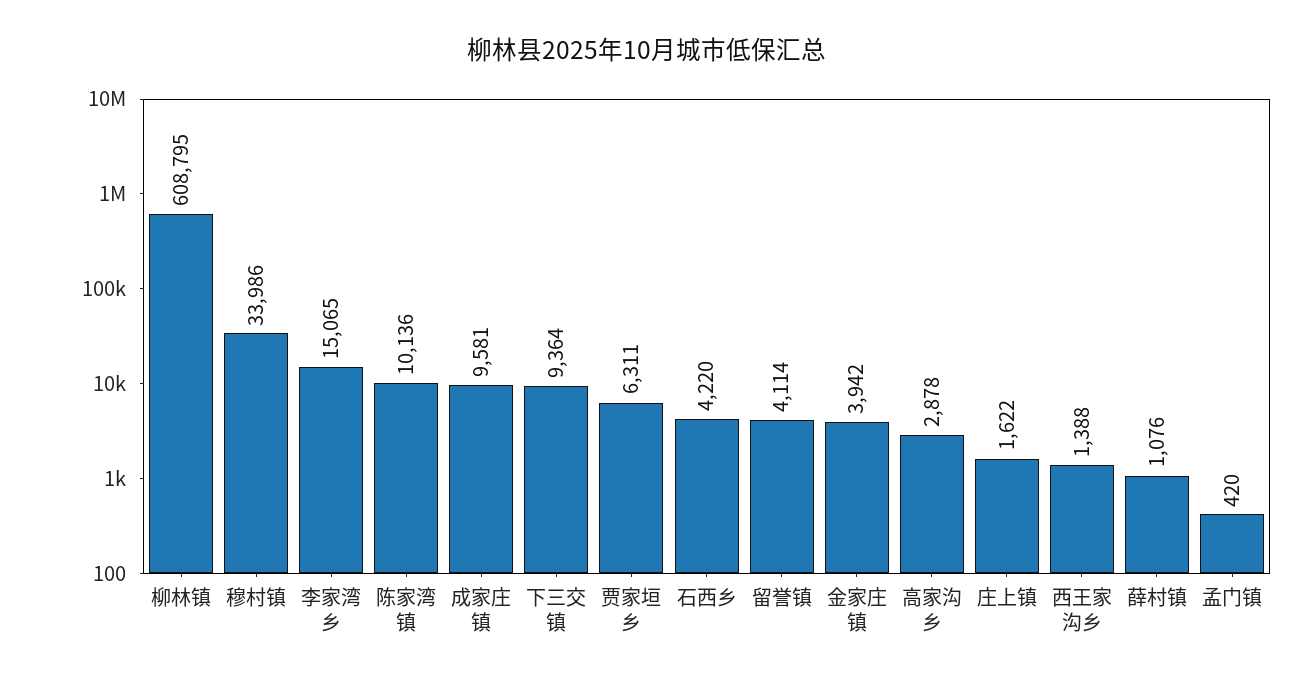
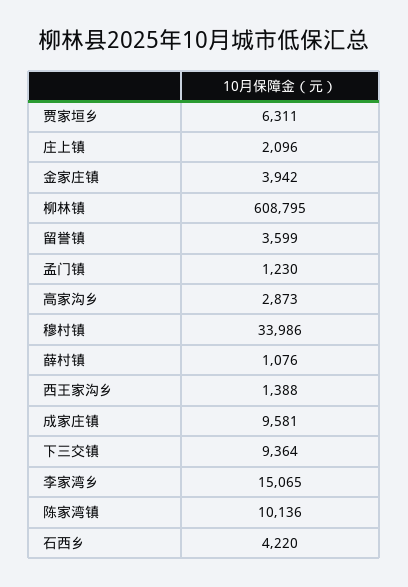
  {
    "柳林镇": 608795,
    "穆村镇": 33986,
    "李家湾乡": 15065,
    "陈家湾镇": 10136,
    "成家庄镇": 9581,
    "下三交镇": 9364,
    "贾家垣乡": 6311,
    "石西乡": 4220,
-   "留誉镇": 4114,
+   "留誉镇": 3599,
    "金家庄镇": 3942,
-   "高家沟乡": 2878,
+   "高家沟乡": 2873,
-   "庄上镇": 1622,
+   "庄上镇": 2096,
    "西王家沟乡": 1388,
    "薛村镇": 1076,
-   "孟门镇": 420
+   "孟门镇": 1230
  }

